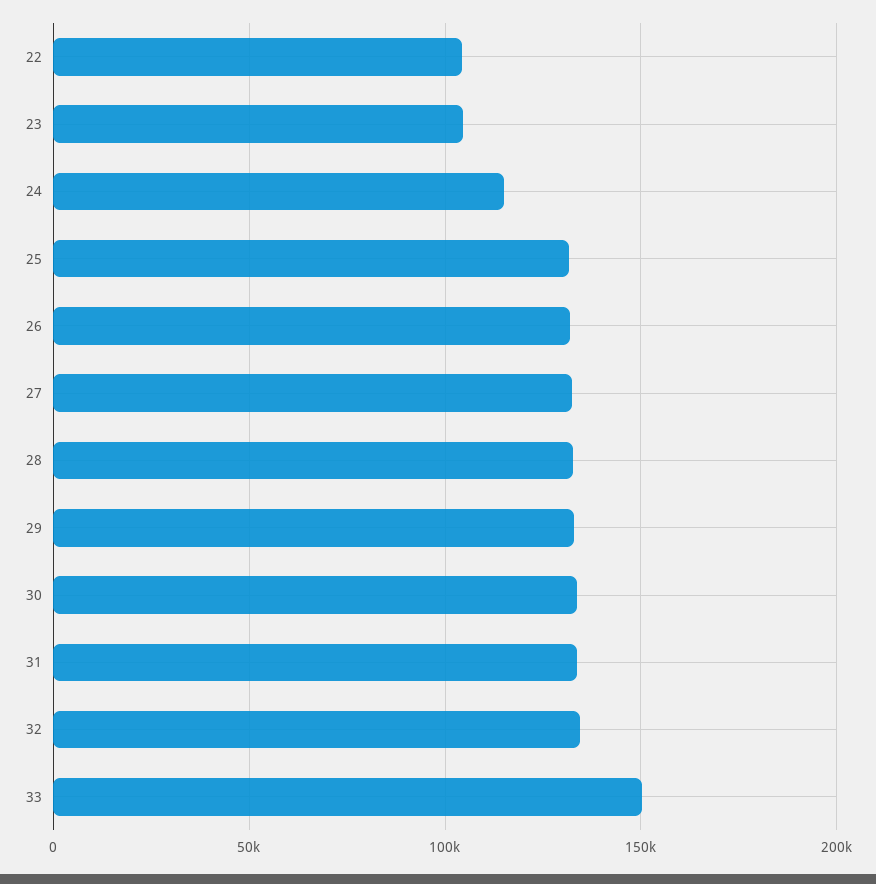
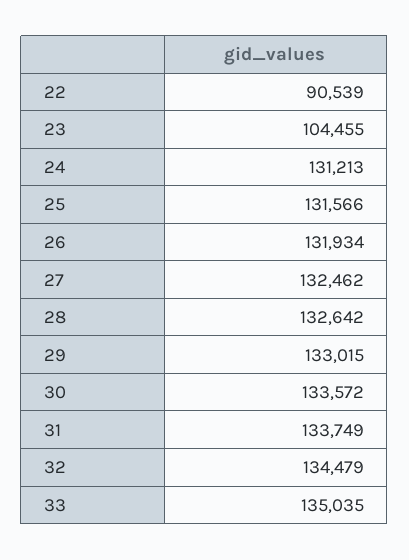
  {
-   "22": 105000,
+   "22": 90539,
    "23": 104455,
-   "24": 115000,
+   "24": 131213,
    "25": 131566,
    "26": 131934,
    "27": 132462,
    "28": 132642,
    "29": 133015,
    "30": 133572,
    "31": 133749,
    "32": 134479,
-   "33": 150000
+   "33": 135035
  }

